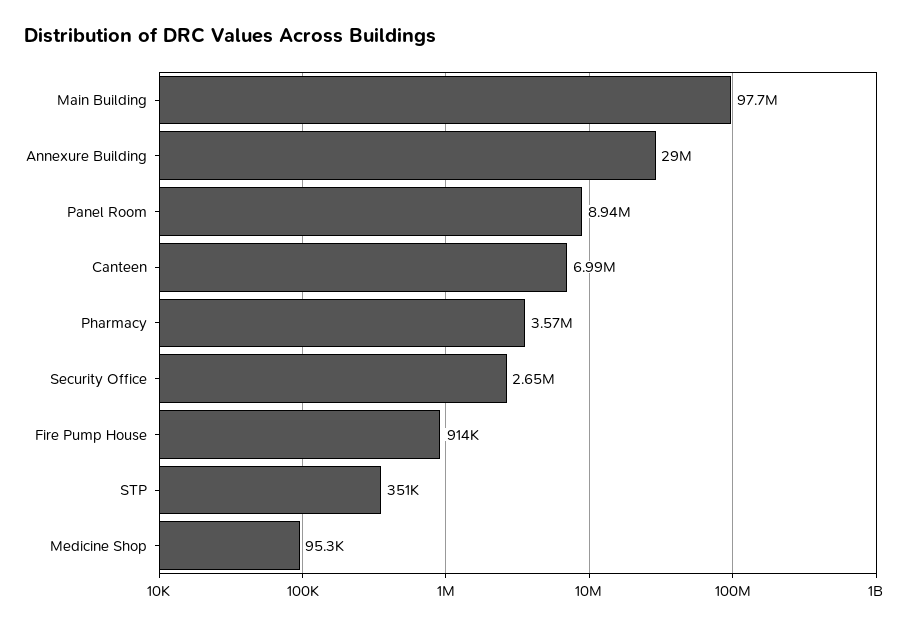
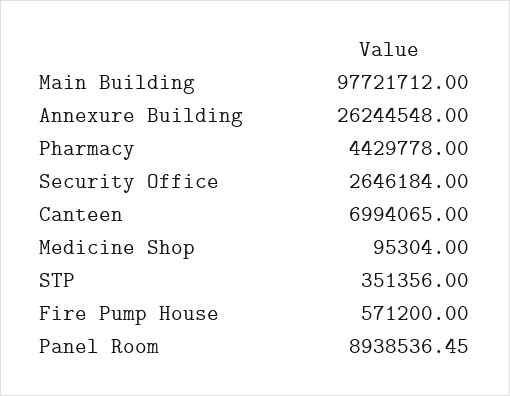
  {
    "Main Building": 97721712,
-   "Annexure Building": 29000000,
+   "Annexure Building": 26244548,
    "Panel Room": 8938536.45,
    "Canteen": 6994065,
-   "Pharmacy": 3570000,
+   "Pharmacy": 4429778,
    "Security Office": 2646184,
-   "Fire Pump House": 914000,
+   "Fire Pump House": 571200,
    "STP": 351356,
    "Medicine Shop": 95304
  }

